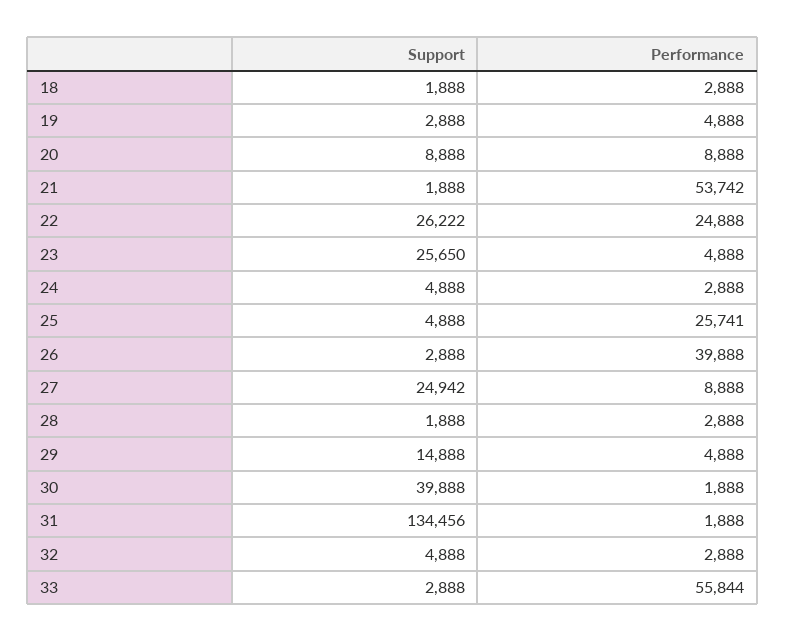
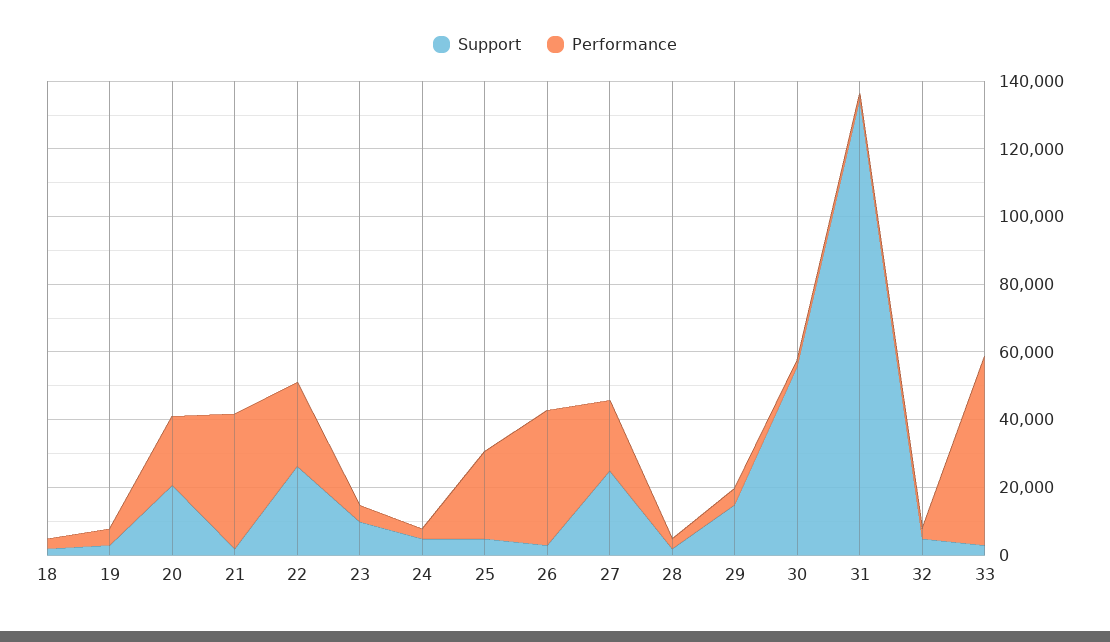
  {
    "Support": {
      "18": 1888,
      "19": 2888,
-     "20": 8888,
+     "20": 20000,
      "21": 1888,
      "22": 26222,
-     "23": 25650,
+     "23": 10000,
      "24": 4888,
      "25": 4888,
      "26": 2888,
      "27": 24942,
      "28": 1888,
      "29": 14888,
-     "30": 39888,
+     "30": 55000,
      "31": 134456,
      "32": 4888,
      "33": 2888
    },
    "Performance": {
      "18": 2888,
      "19": 4888,
-     "20": 8888,
+     "20": 20000,
-     "21": 53742,
+     "21": 40000,
      "22": 24888,
      "23": 4888,
      "24": 2888,
      "25": 25741,
      "26": 39888,
-     "27": 8888,
+     "27": 20000,
      "28": 2888,
      "29": 4888,
      "30": 1888,
      "31": 1888,
      "32": 2888,
      "33": 55844
    }
  }

